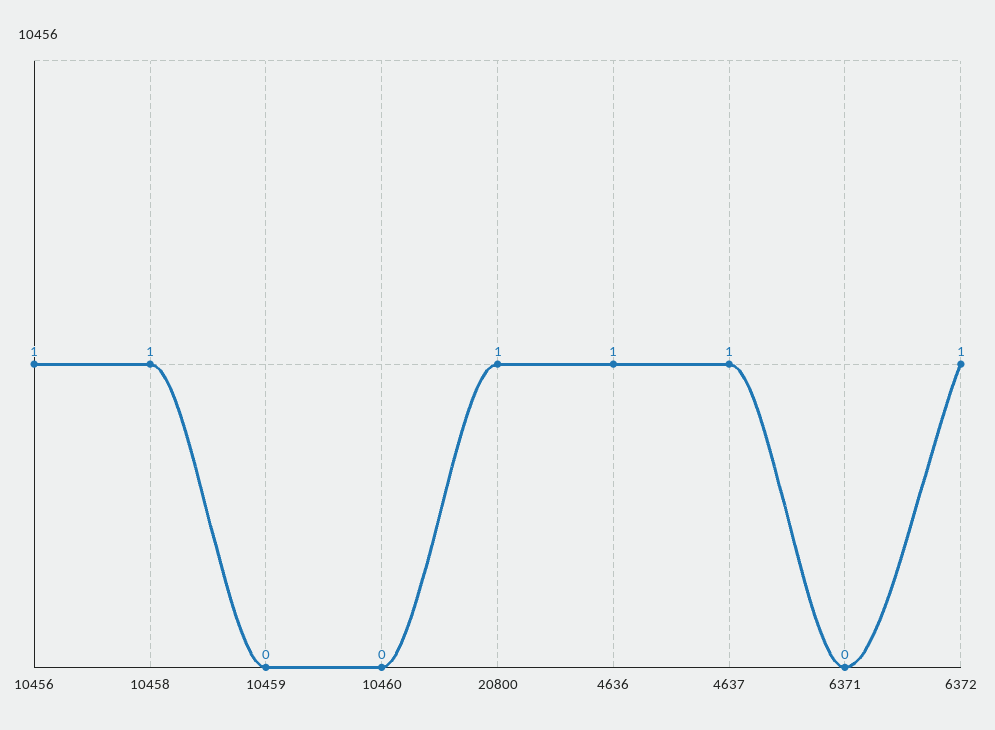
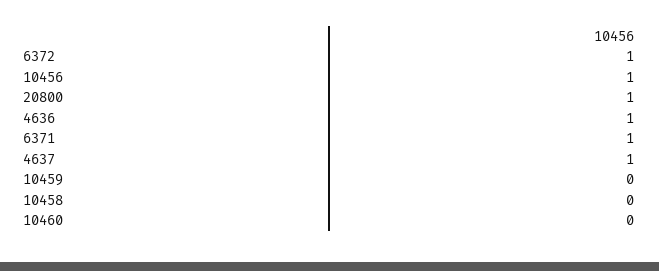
  {
    "10456": 1,
-   "10458": 1,
+   "10458": 0,
    "10459": 0,
    "10460": 0,
    "20800": 1,
    "4636": 1,
    "4637": 1,
-   "6371": 0,
+   "6371": 1,
    "6372": 1
  }

